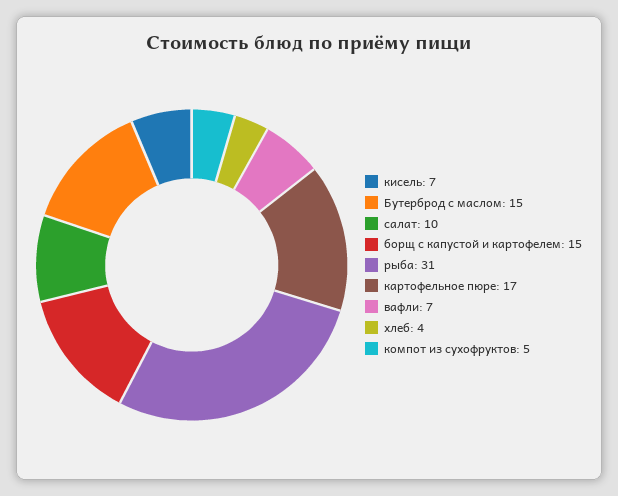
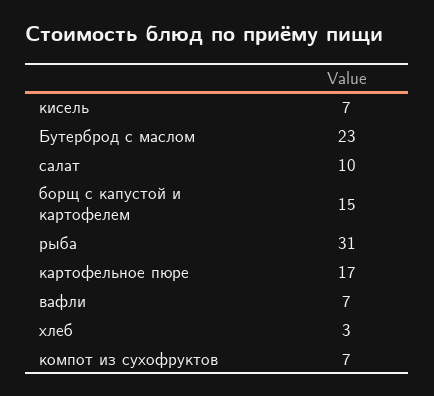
  {
    "кисель": 7,
-   "Бутерброд с маслом": 15,
+   "Бутерброд с маслом": 23,
    "салат": 10,
    "борщ с капустой и картофелем": 15,
    "рыба": 31,
    "картофельное пюре": 17,
    "вафли": 7,
-   "хлеб": 4,
+   "хлеб": 3,
-   "компот из сухофруктов": 5
+   "компот из сухофруктов": 7
  }

